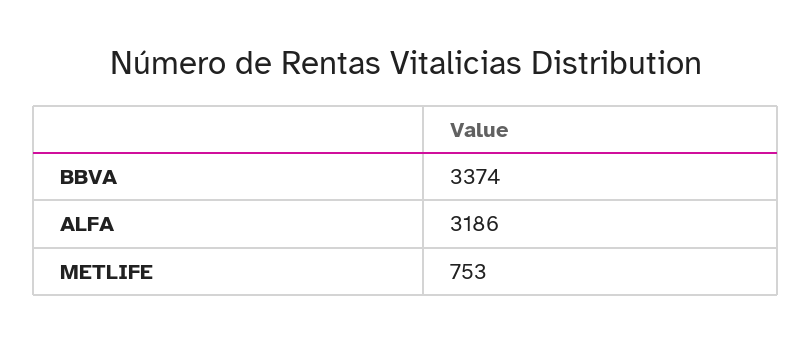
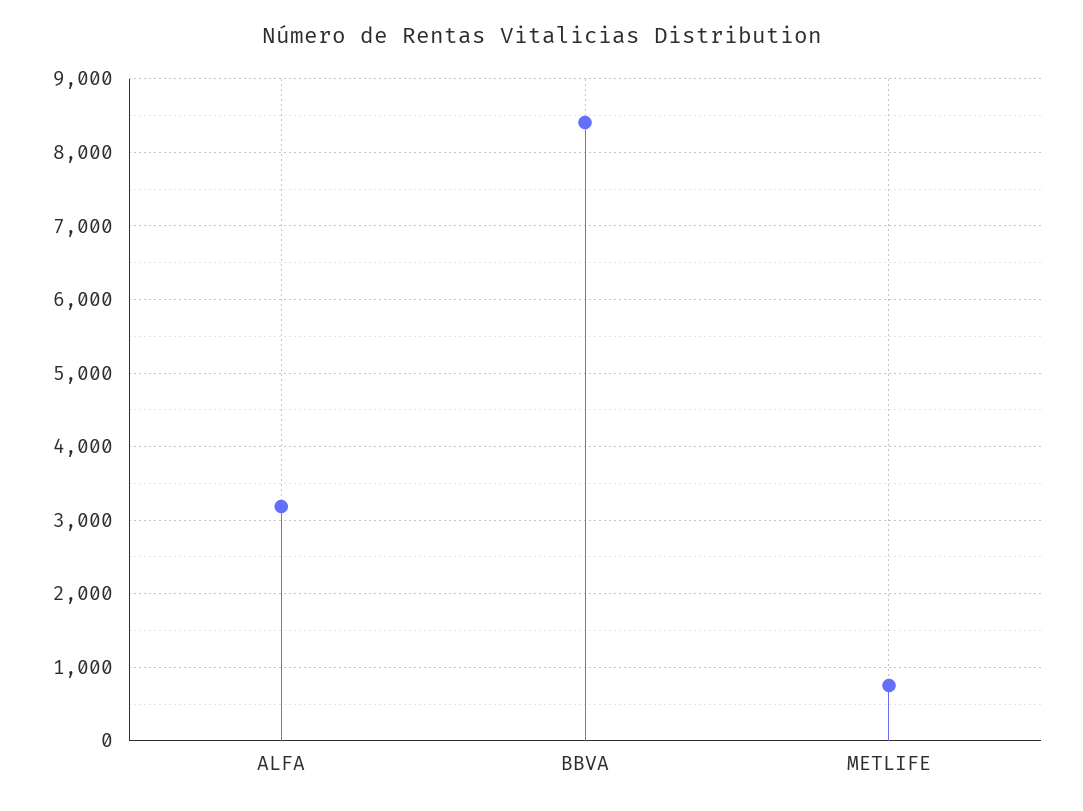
  {
-   "BBVA": 3374,
+   "BBVA": 8400,
    "ALFA": 3186,
    "METLIFE": 753
  }

